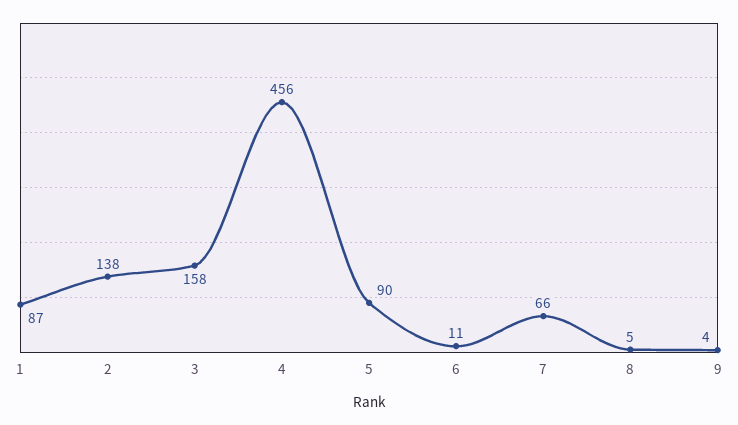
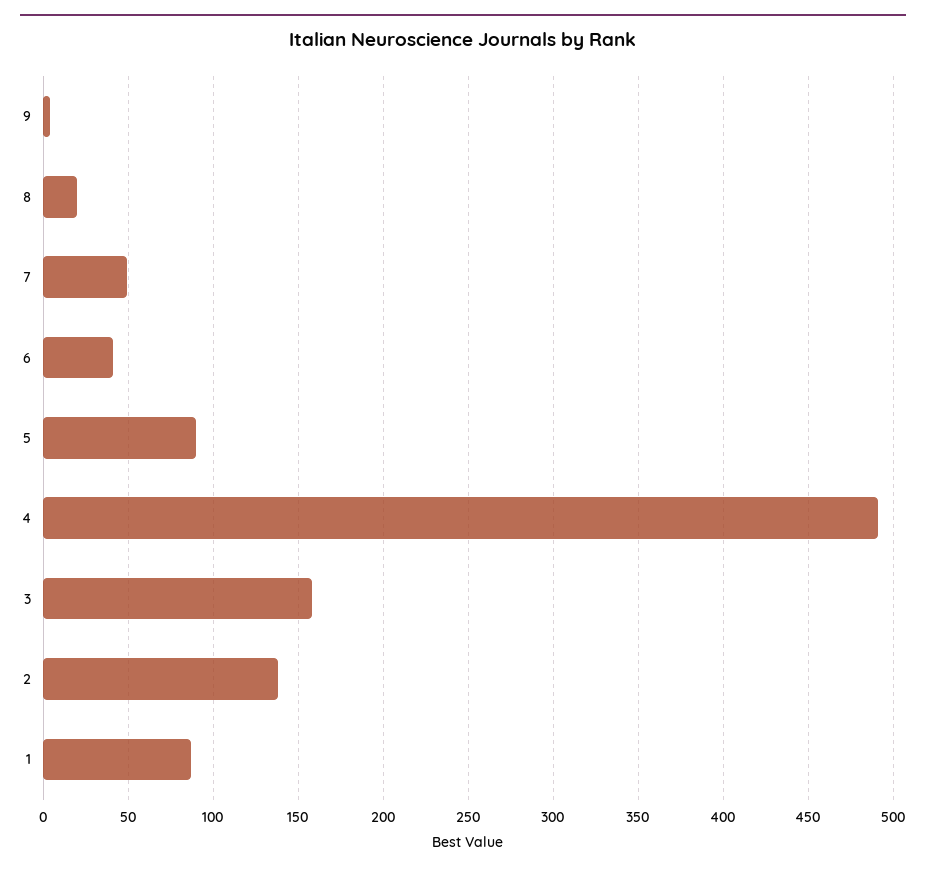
  {
    "1": 87,
    "2": 138,
    "3": 158,
-   "4": 456,
+   "4": 490,
    "5": 90,
-   "6": 11,
+   "6": 40,
-   "7": 66,
+   "7": 50,
-   "8": 5,
+   "8": 20,
    "9": 4
  }

